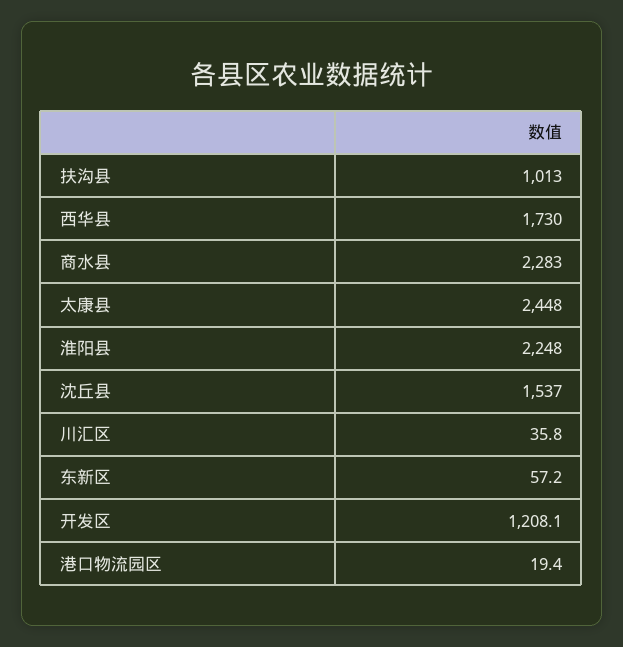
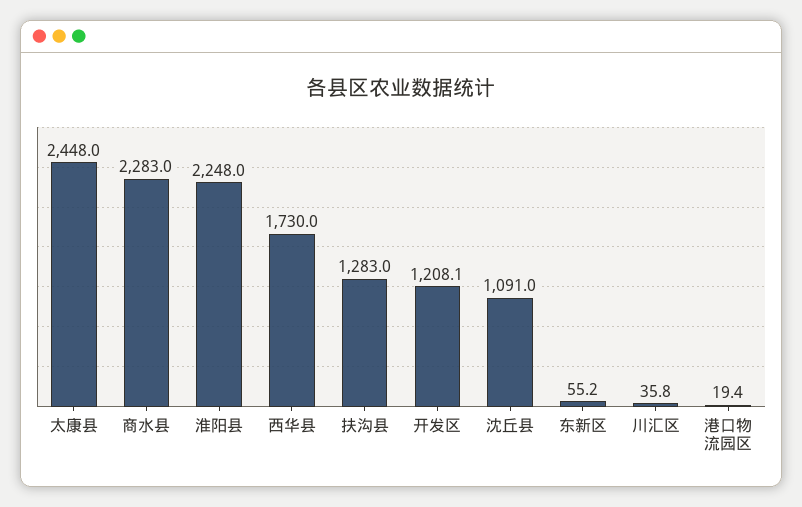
  {
-   "扶沟县": 1013,
+   "扶沟县": 1283,
    "西华县": 1730,
    "商水县": 2283,
    "太康县": 2448,
    "淮阳县": 2248,
-   "沈丘县": 1537,
+   "沈丘县": 1091,
    "川汇区": 35.8,
-   "东新区": 57.2,
+   "东新区": 55.2,
    "开发区": 1208.1,
    "港口物流园区": 19.4
  }

